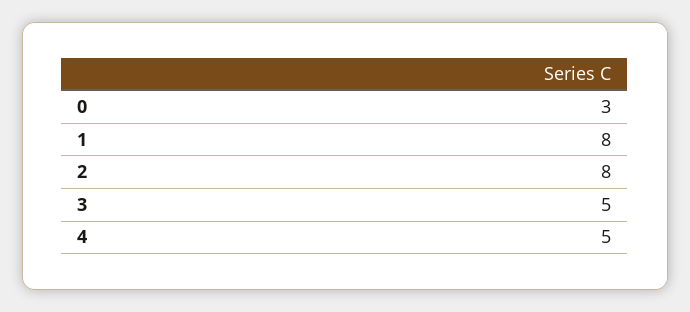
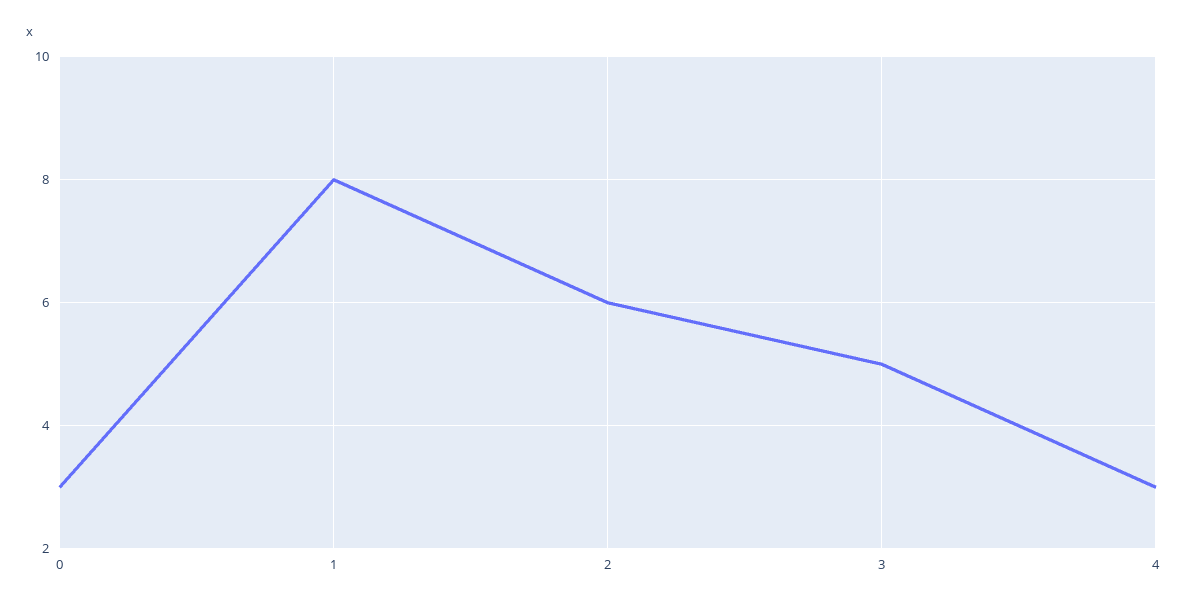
  {
    "0": 3,
    "1": 8,
-   "2": 8,
+   "2": 6,
    "3": 5,
-   "4": 5
+   "4": 3
  }

